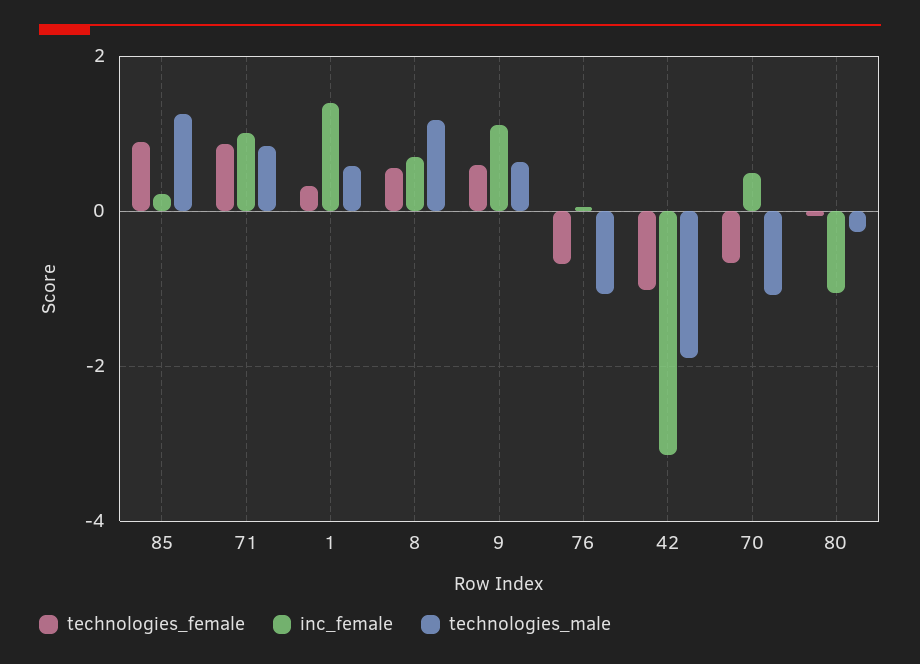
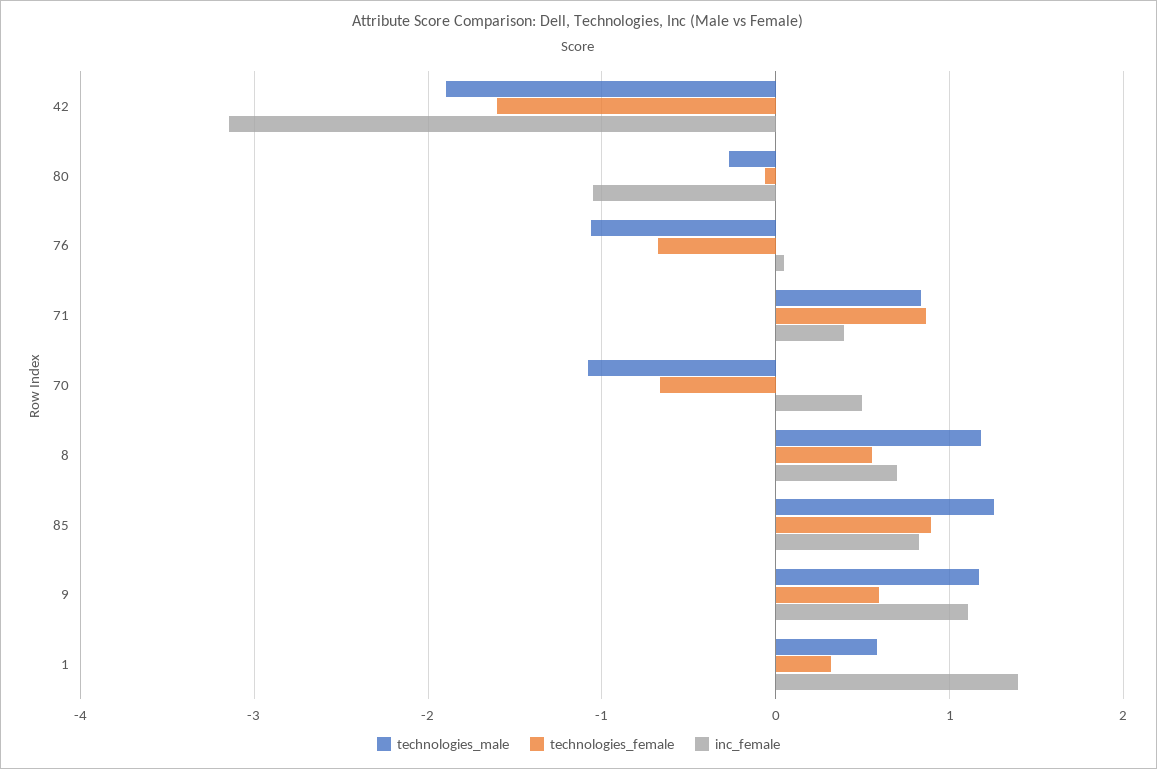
  {
    "technologies_female": {
      "85": 0.9,
      "71": 0.9,
      "1": 0.3,
      "8": 0.6,
      "9": 0.6,
      "76": -0.7,
-     "42": -1,
+     "42": -1.6,
      "70": -0.7,
      "80": -0.1
    },
    "inc_female": {
-     "85": 0.2,
+     "85": 0.8,
-     "71": 1,
+     "71": 0.4,
      "1": 1.4,
      "8": 0.7,
      "9": 1.1,
      "76": 0,
      "42": -3.1,
      "70": 0.5,
      "80": -1.1
    },
    "technologies_male": {
      "85": 1.3,
      "71": 0.8,
      "1": 0.6,
      "8": 1.2,
-     "9": 0.6,
+     "9": 1.2,
      "76": -1.1,
      "42": -1.9,
      "70": -1.1,
      "80": -0.3
    }
  }

